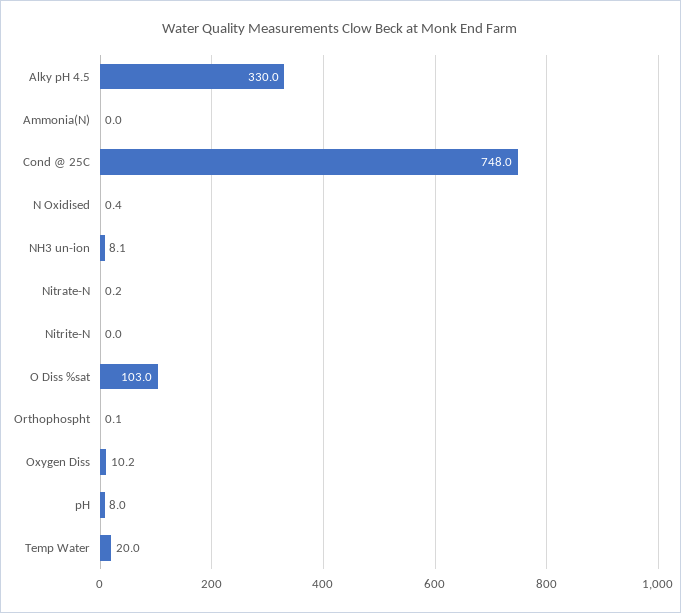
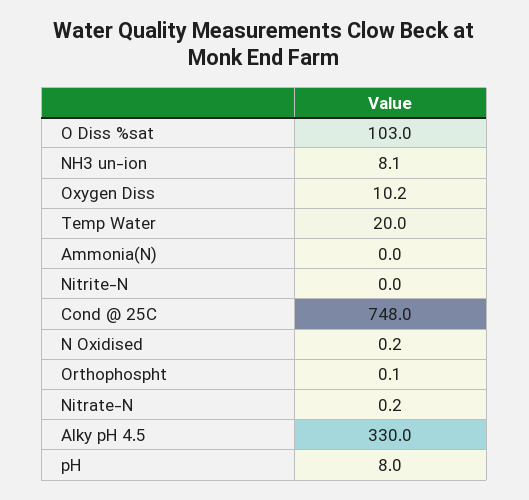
  {
    "Alky pH 4.5": 330,
    "Ammonia(N)": 0,
    "Cond @ 25C": 748,
-   "N Oxidised": 0.4,
+   "N Oxidised": 0.2,
    "NH3 un-ion": 8.1,
    "Nitrate-N": 0.2,
    "Nitrite-N": 0,
    "O Diss %sat": 103,
    "Orthophospht": 0.1,
    "Oxygen Diss": 10.2,
    "pH": 8,
    "Temp Water": 20
  }

